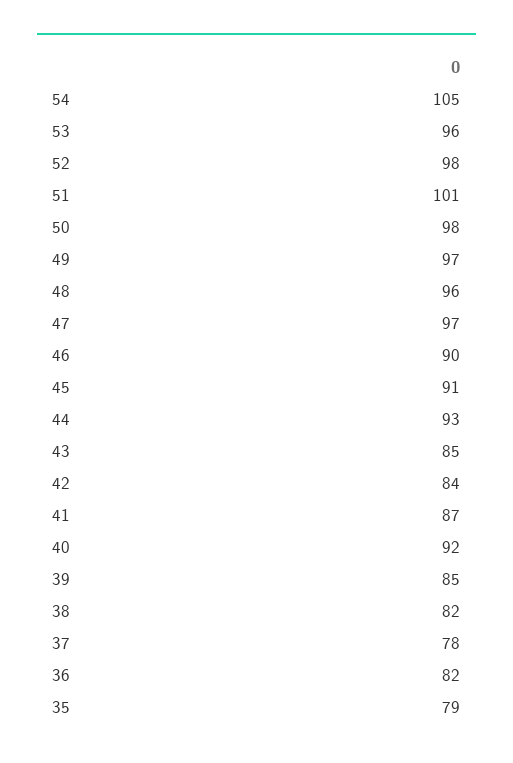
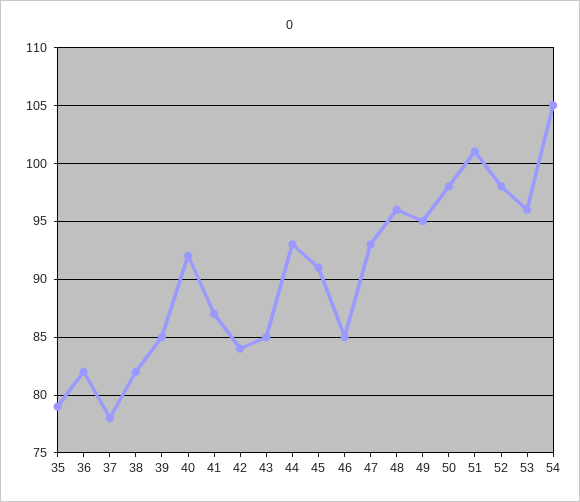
  {
    "54": 105,
    "53": 96,
    "52": 98,
    "51": 101,
    "50": 98,
-   "49": 97,
+   "49": 95,
    "48": 96,
-   "47": 97,
+   "47": 93,
-   "46": 90,
+   "46": 85,
    "45": 91,
    "44": 93,
    "43": 85,
    "42": 84,
    "41": 87,
    "40": 92,
    "39": 85,
    "38": 82,
    "37": 78,
    "36": 82,
    "35": 79
  }

